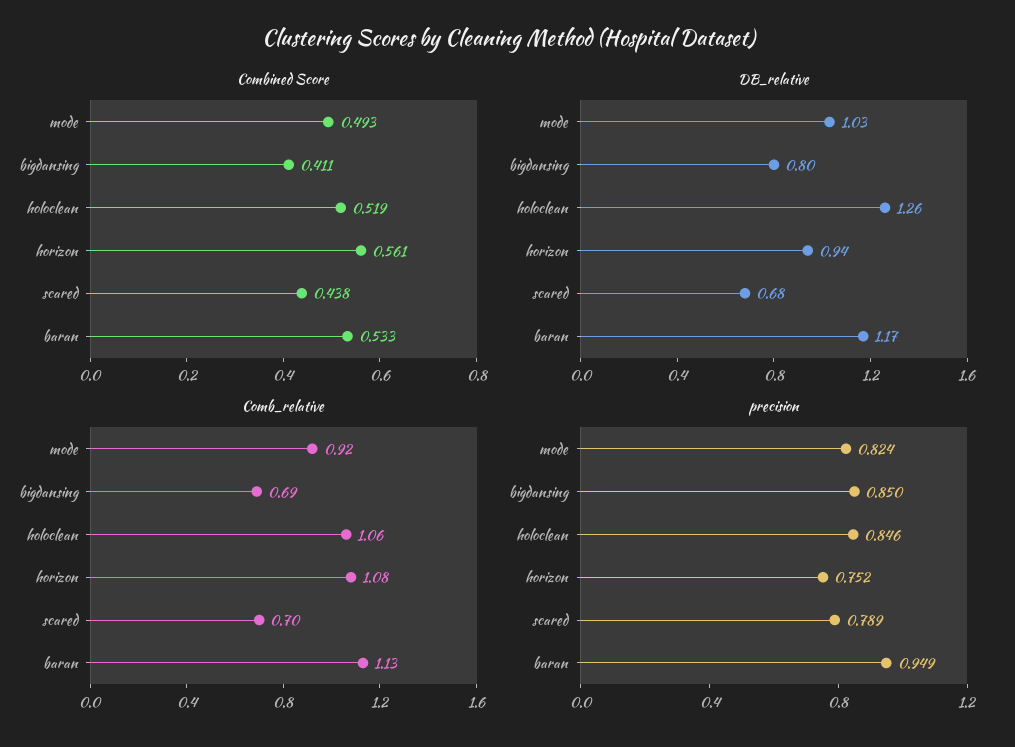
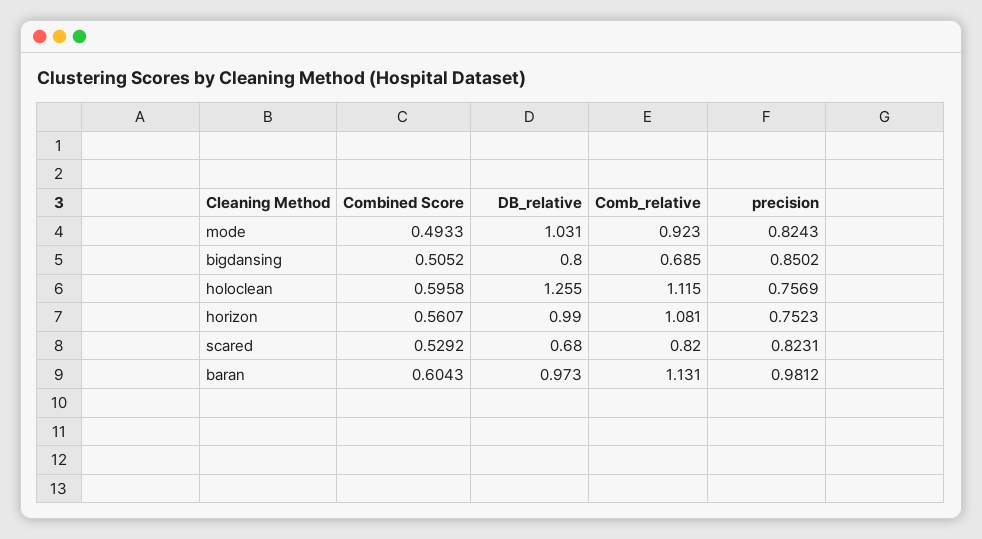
  {
    "Combined Score": {
      "mode": 0.4933,
-     "bigdansing": 0.411,
+     "bigdansing": 0.5052,
-     "holoclean": 0.519,
+     "holoclean": 0.5958,
      "horizon": 0.5607,
-     "scared": 0.438,
+     "scared": 0.5292,
-     "baran": 0.533
+     "baran": 0.6043
    },
    "DB_relative": {
      "mode": 1.031,
      "bigdansing": 0.8,
      "holoclean": 1.255,
-     "horizon": 0.94,
+     "horizon": 0.99,
      "scared": 0.68,
-     "baran": 1.17
+     "baran": 0.973
    },
    "Comb_relative": {
      "mode": 0.923,
      "bigdansing": 0.685,
-     "holoclean": 1.06,
+     "holoclean": 1.115,
      "horizon": 1.081,
-     "scared": 0.7,
+     "scared": 0.82,
      "baran": 1.131
    },
    "precision": {
      "mode": 0.8243,
      "bigdansing": 0.8502,
-     "holoclean": 0.846,
+     "holoclean": 0.7569,
      "horizon": 0.7523,
-     "scared": 0.789,
+     "scared": 0.8231,
-     "baran": 0.949
+     "baran": 0.9812
    }
  }

